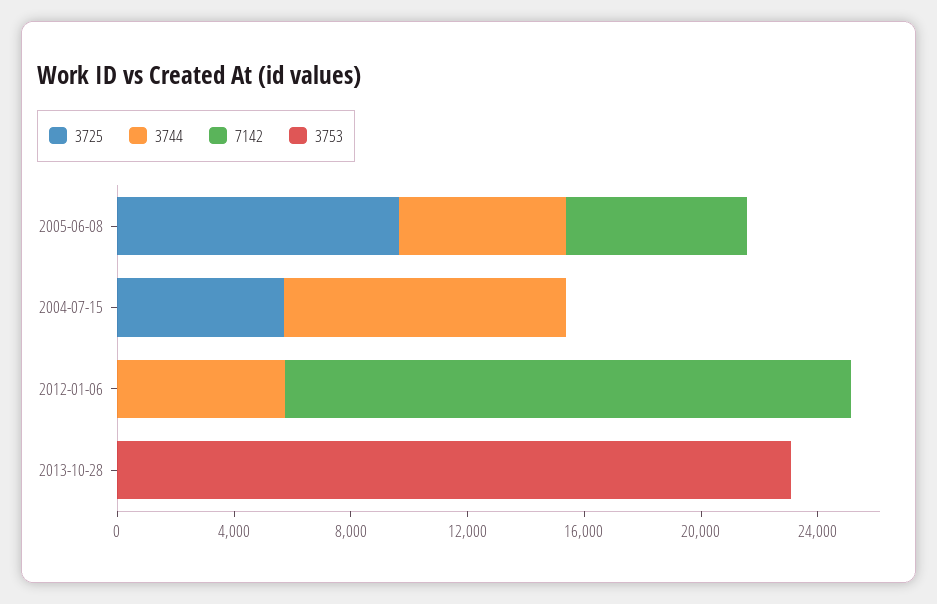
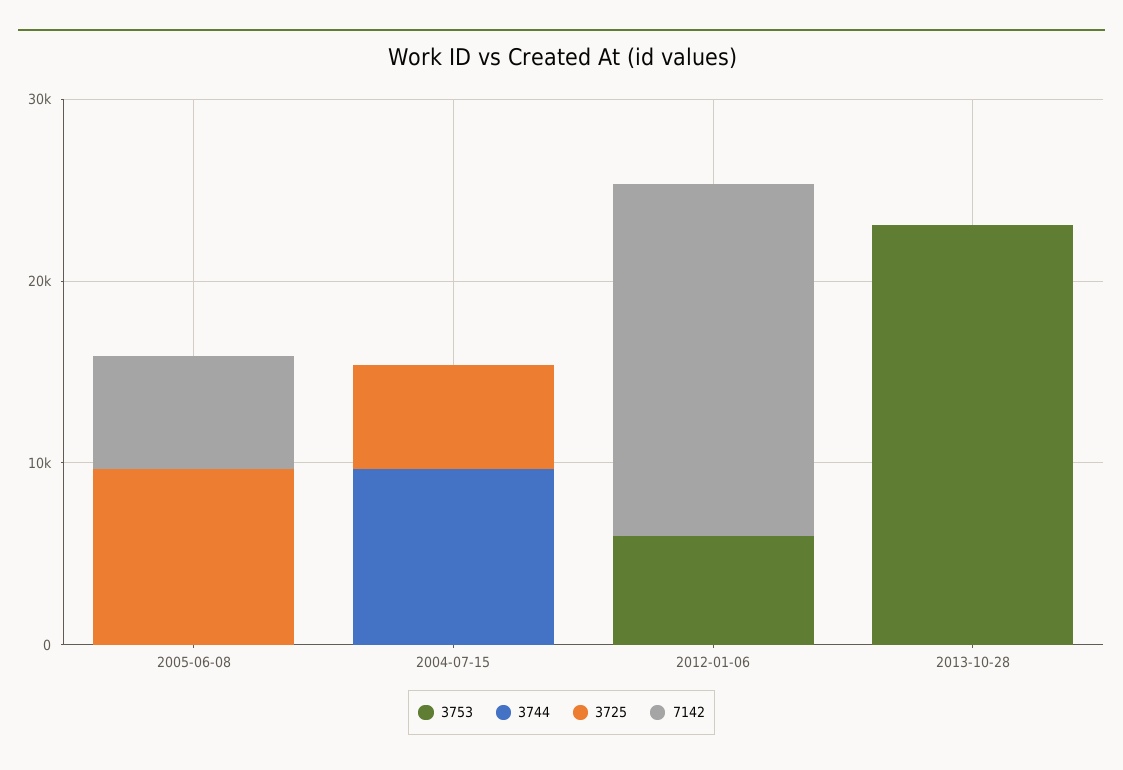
  {
    "3725": {
      "2005-06-08": 10000,
      "2004-07-15": 6000,
      "2012-01-06": 0,
      "2013-10-28": 0
    },
    "3744": {
-     "2005-06-08": 6000,
+     "2005-06-08": 0,
      "2004-07-15": 10000,
-     "2012-01-06": 6000,
+     "2012-01-06": 0,
      "2013-10-28": 0
    },
    "7142": {
      "2005-06-08": 6000,
      "2004-07-15": 0,
      "2012-01-06": 19000,
      "2013-10-28": 0
    },
    "3753": {
      "2005-06-08": 0,
      "2004-07-15": 0,
-     "2012-01-06": 0,
+     "2012-01-06": 6000,
      "2013-10-28": 23000
    }
  }

